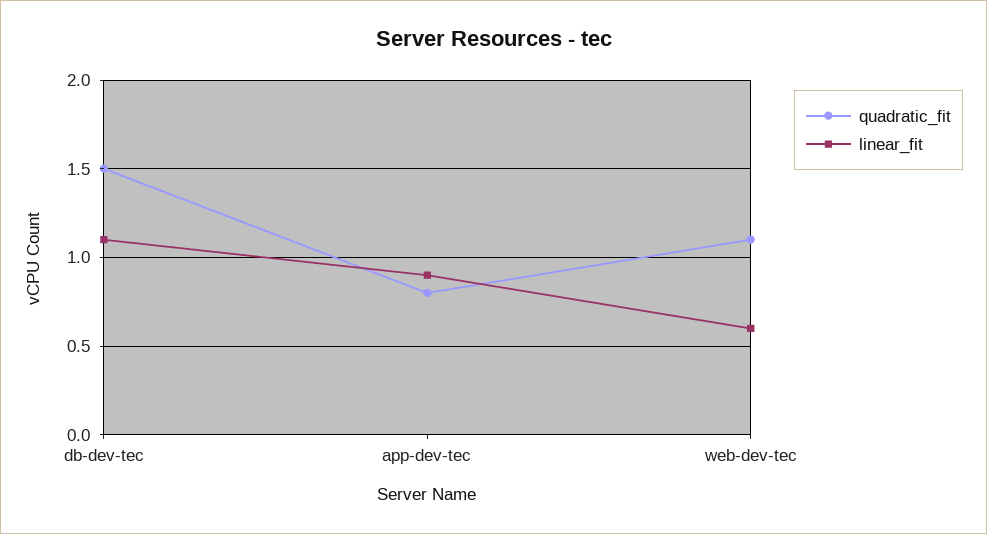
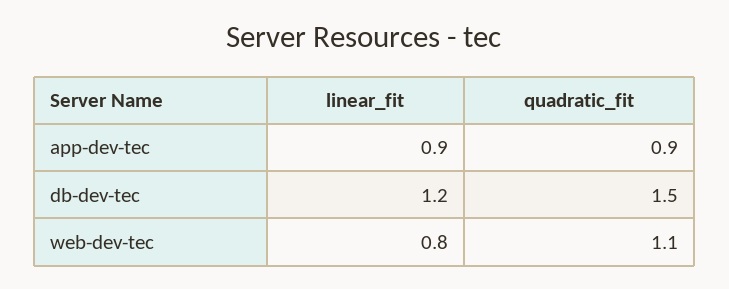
  {
    "quadratic_fit": {
      "db-dev-tec": 1.5,
-     "app-dev-tec": 0.8,
+     "app-dev-tec": 0.9,
      "web-dev-tec": 1.1
    },
    "linear_fit": {
-     "db-dev-tec": 1.1,
+     "db-dev-tec": 1.2,
      "app-dev-tec": 0.9,
-     "web-dev-tec": 0.6
+     "web-dev-tec": 0.8
    }
  }

